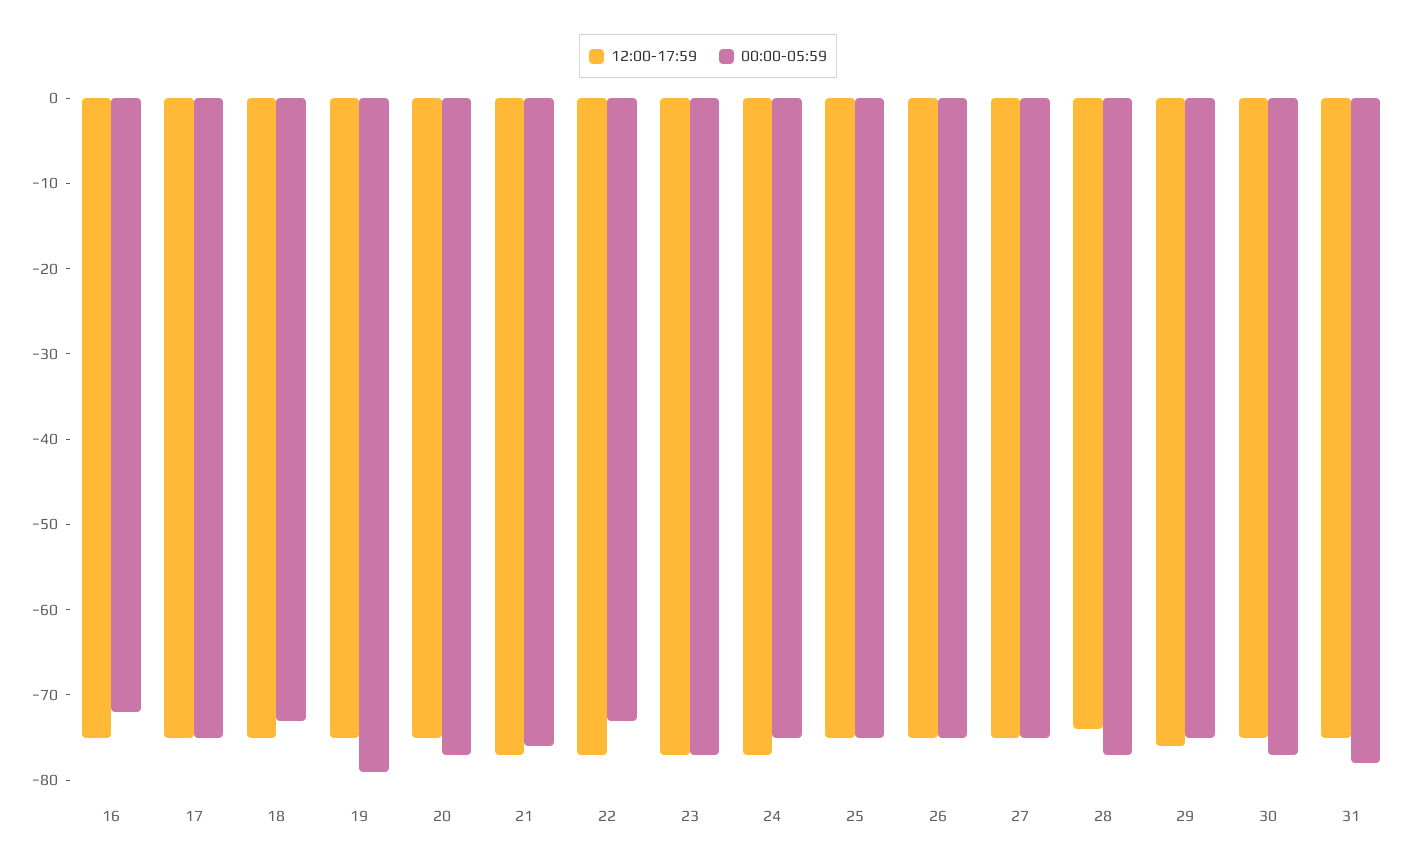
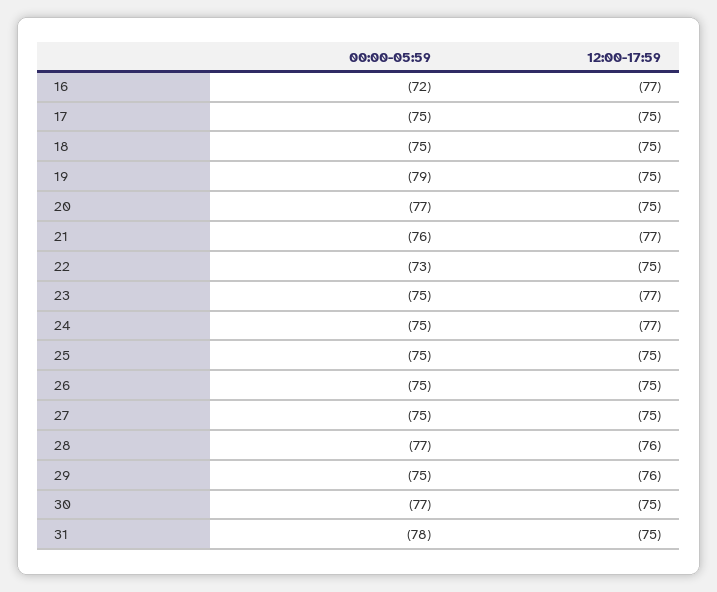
  {
    "12:00-17:59": {
-     "16": -75,
+     "16": -77,
      "17": -75,
      "18": -75,
      "19": -75,
      "20": -75,
      "21": -77,
-     "22": -77,
+     "22": -75,
      "23": -77,
      "24": -77,
      "25": -75,
      "26": -75,
      "27": -75,
-     "28": -74,
+     "28": -76,
      "29": -76,
      "30": -75,
      "31": -75
    },
    "00:00-05:59": {
      "16": -72,
      "17": -75,
-     "18": -73,
+     "18": -75,
      "19": -79,
      "20": -77,
      "21": -76,
      "22": -73,
-     "23": -77,
+     "23": -75,
      "24": -75,
      "25": -75,
      "26": -75,
      "27": -75,
      "28": -77,
      "29": -75,
      "30": -77,
      "31": -78
    }
  }

